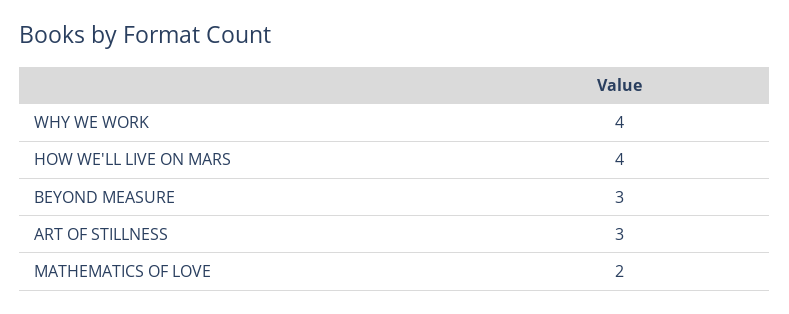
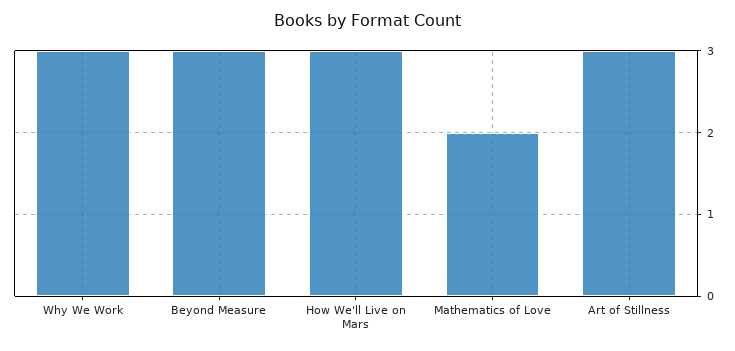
  {
-   "WHY WE WORK": 4,
+   "WHY WE WORK": 3,
-   "HOW WE'LL LIVE ON MARS": 4,
+   "HOW WE'LL LIVE ON MARS": 3,
    "BEYOND MEASURE": 3,
    "ART OF STILLNESS": 3,
    "MATHEMATICS OF LOVE": 2
  }

